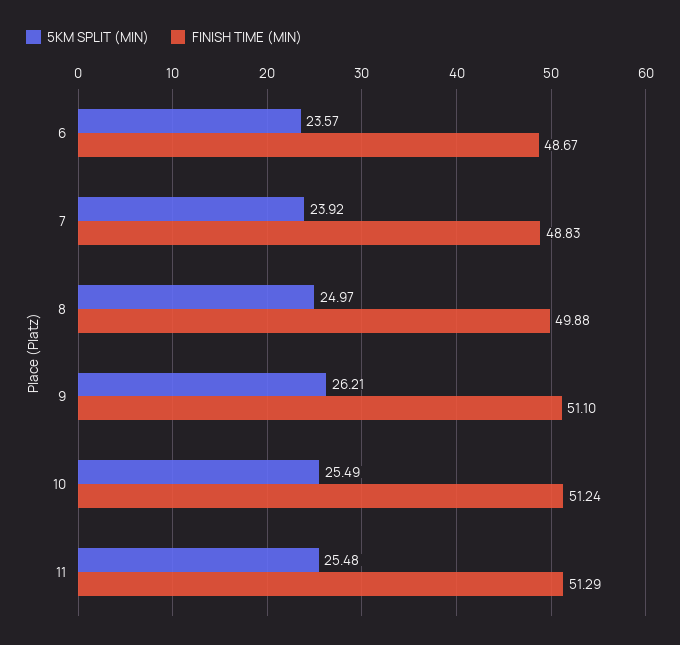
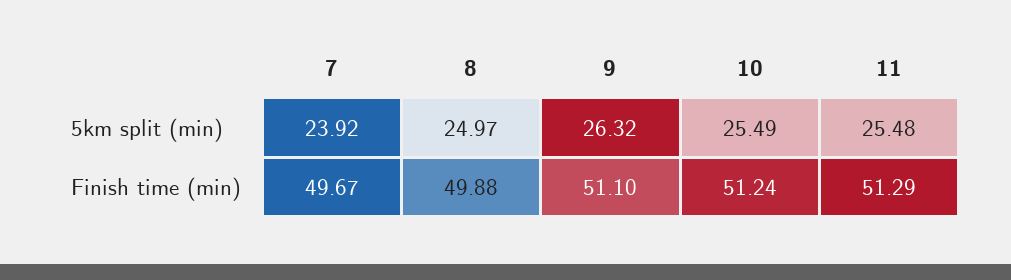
  {
    "5KM SPLIT (MIN)": {
-     "6": 23.57,
      "7": 23.92,
      "8": 24.97,
-     "9": 26.21,
+     "9": 26.32,
      "10": 25.49,
      "11": 25.48
    },
    "FINISH TIME (MIN)": {
-     "6": 48.67,
-     "7": 48.83,
+     "7": 49.67,
      "8": 49.88,
      "9": 51.1,
      "10": 51.24,
      "11": 51.29
    }
  }

